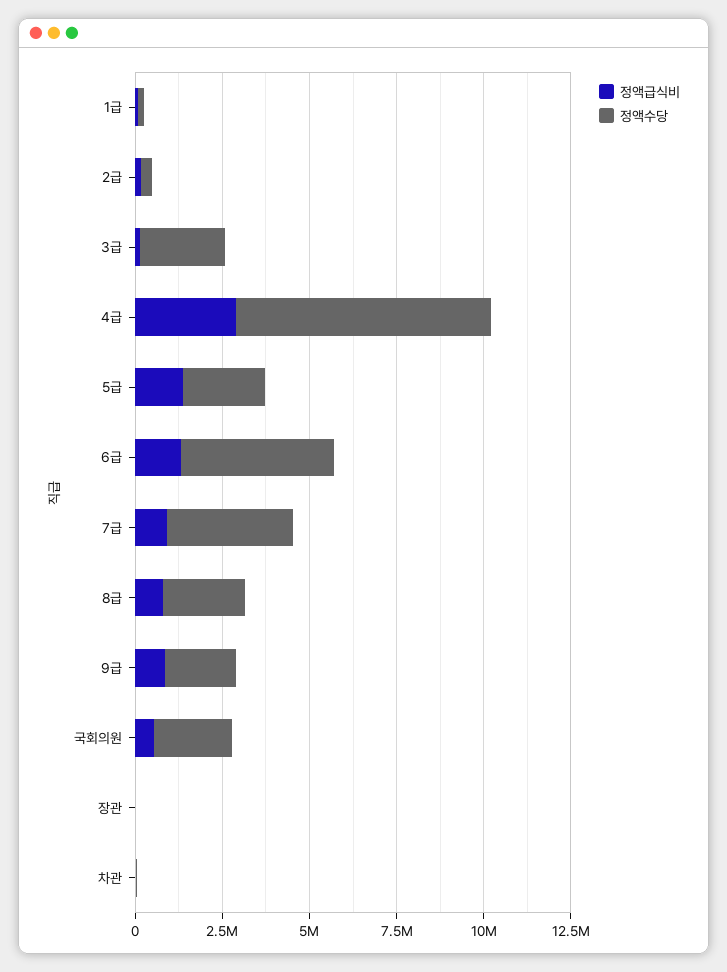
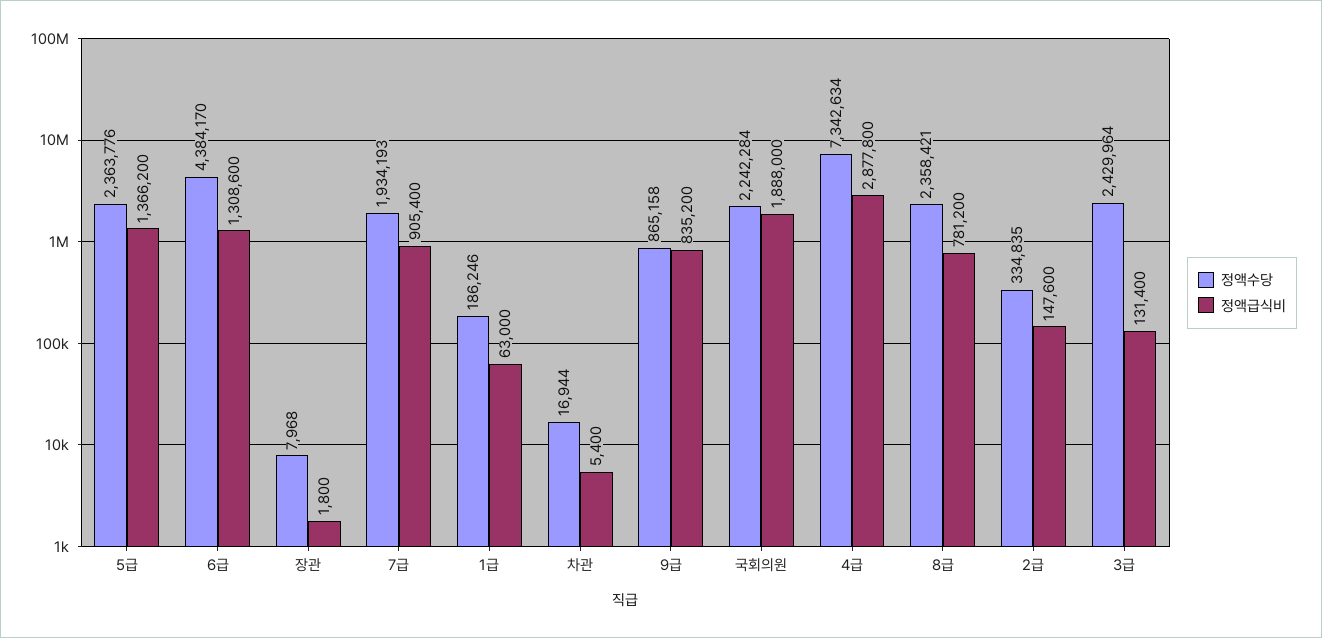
  {
    "정액급식비": {
      "1급": 63000,
      "2급": 147600,
      "3급": 131400,
      "4급": 2877800,
      "5급": 1366200,
      "6급": 1308600,
      "7급": 905400,
      "8급": 781200,
      "9급": 835200,
-     "국회의원": 500000,
+     "국회의원": 1888000,
      "장관": 1800,
      "차관": 5400
    },
    "정액수당": {
      "1급": 186246,
      "2급": 334835,
      "3급": 2429964,
      "4급": 7342634,
      "5급": 2363776,
      "6급": 4384170,
-     "7급": 3500000,
+     "7급": 1934193,
      "8급": 2358421,
-     "9급": 2000000,
+     "9급": 865158,
      "국회의원": 2242284,
      "장관": 7968,
      "차관": 16944
    }
  }

